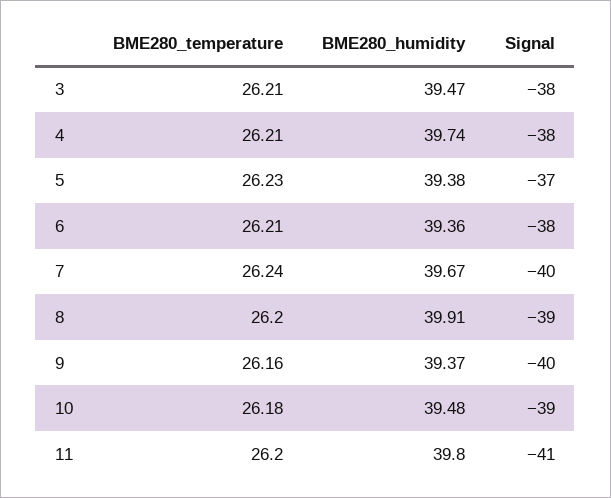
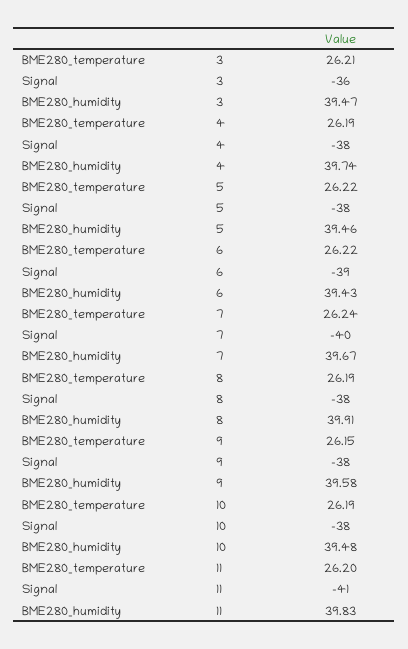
  {
    "BME280_temperature": {
      "3": 26.21,
-     "4": 26.21,
+     "4": 26.19,
-     "5": 26.23,
+     "5": 26.22,
-     "6": 26.21,
+     "6": 26.22,
      "7": 26.24,
-     "8": 26.2,
+     "8": 26.19,
-     "9": 26.16,
+     "9": 26.15,
-     "10": 26.18,
+     "10": 26.19,
      "11": 26.2
    },
    "BME280_humidity": {
      "3": 39.47,
      "4": 39.74,
-     "5": 39.38,
+     "5": 39.46,
-     "6": 39.36,
+     "6": 39.43,
      "7": 39.67,
      "8": 39.91,
-     "9": 39.37,
+     "9": 39.58,
      "10": 39.48,
-     "11": 39.8
+     "11": 39.83
    },
    "Signal": {
-     "3": -38,
+     "3": -36,
      "4": -38,
-     "5": -37,
+     "5": -38,
-     "6": -38,
+     "6": -39,
      "7": -40,
-     "8": -39,
+     "8": -38,
-     "9": -40,
+     "9": -38,
-     "10": -39,
+     "10": -38,
      "11": -41
    }
  }

